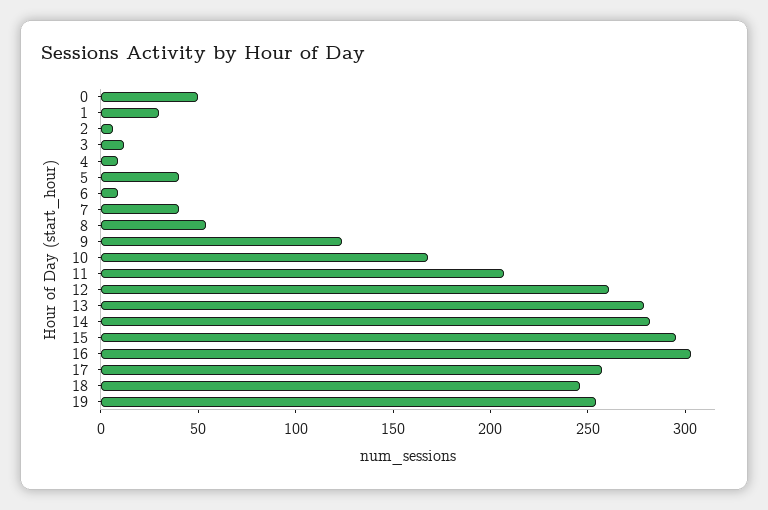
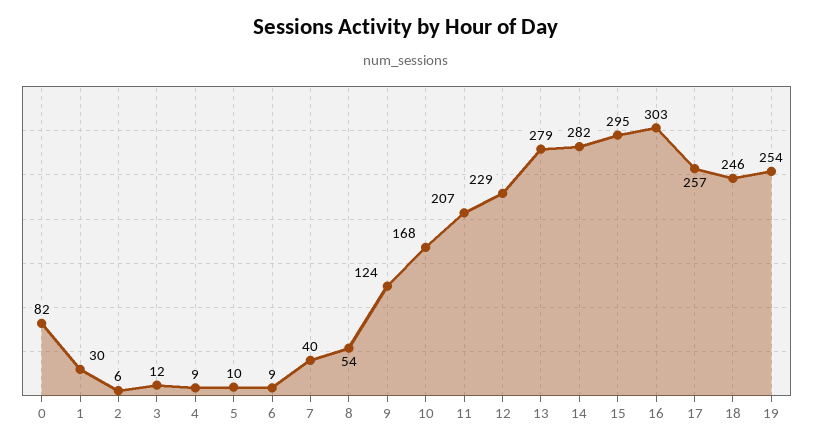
  {
-   "0": 50,
+   "0": 82,
    "1": 30,
    "2": 6,
    "3": 12,
    "4": 9,
-   "5": 40,
+   "5": 10,
    "6": 9,
    "7": 40,
    "8": 54,
    "9": 124,
    "10": 168,
    "11": 207,
-   "12": 260,
+   "12": 229,
    "13": 279,
    "14": 282,
    "15": 295,
    "16": 303,
    "17": 257,
    "18": 246,
    "19": 254
  }

